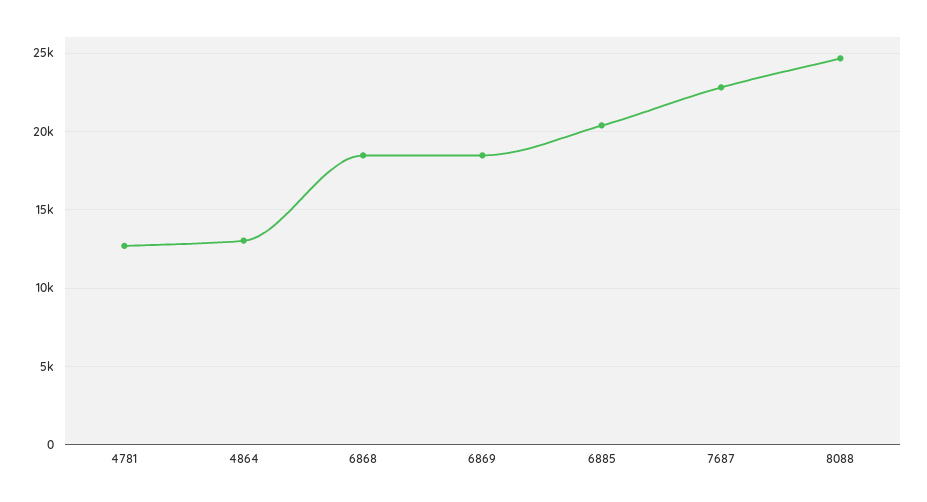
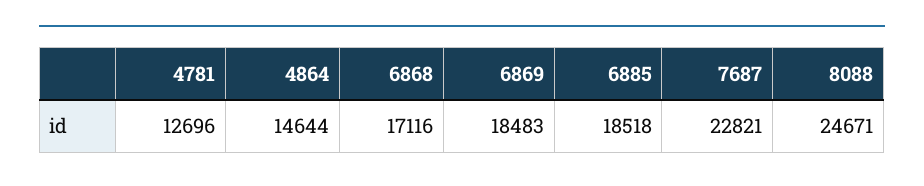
  {
    "4781": 12696,
-   "4864": 13000,
+   "4864": 14644,
-   "6868": 18500,
+   "6868": 17116,
    "6869": 18483,
-   "6885": 20500,
+   "6885": 18518,
    "7687": 22821,
    "8088": 24671
  }

